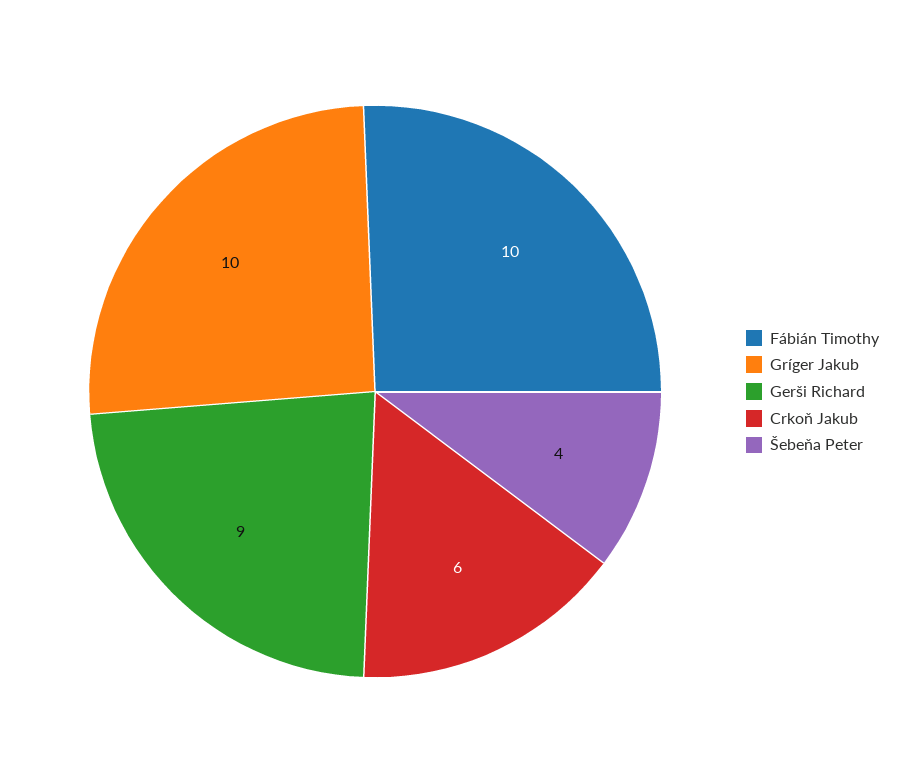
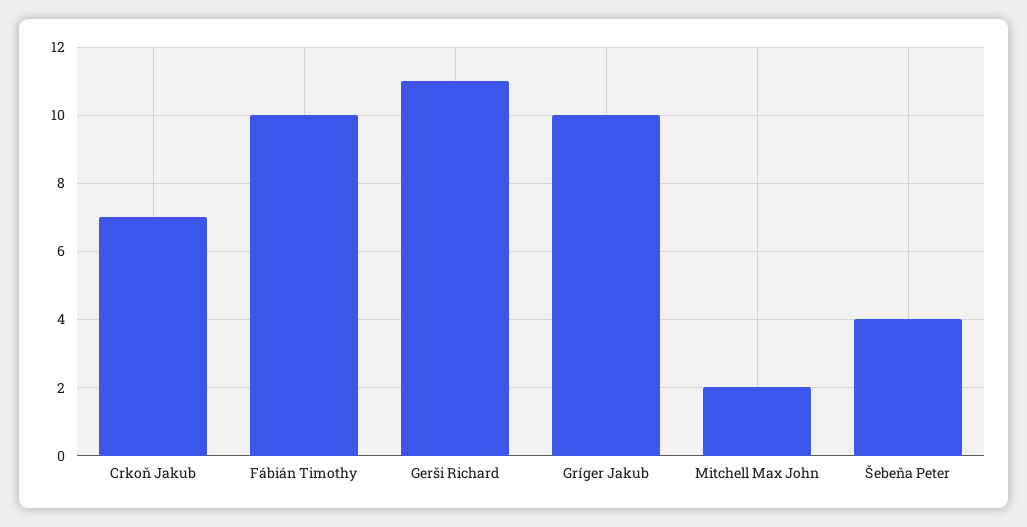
  {
    "Fábián Timothy": 10,
    "Gríger Jakub": 10,
-   "Gerši Richard": 9,
+   "Gerši Richard": 11,
-   "Crkoň Jakub": 6,
+   "Crkoň Jakub": 7,
-   "Šebeňa Peter": 4
+   "Šebeňa Peter": 4,
+   "Mitchell Max John": 2
  }

